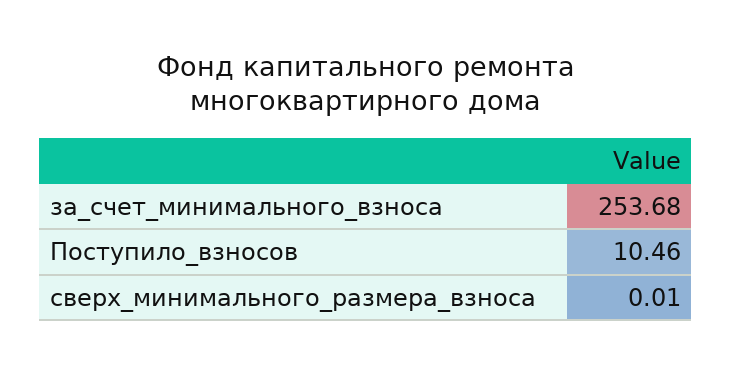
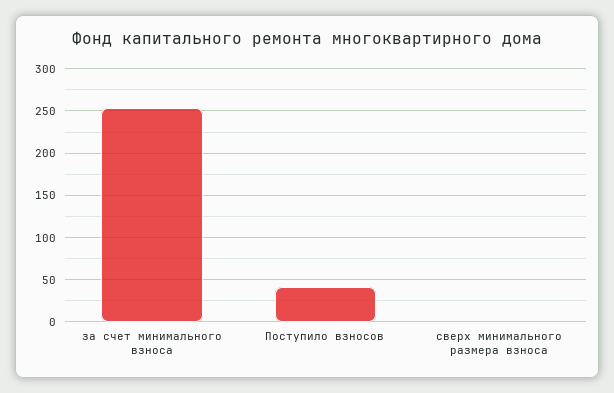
  {
    "за_счет_минимального_взноса": 253.68,
-   "Поступило_взносов": 10.46,
+   "Поступило_взносов": 40,
    "сверх_минимального_размера_взноса": 0.01
  }

